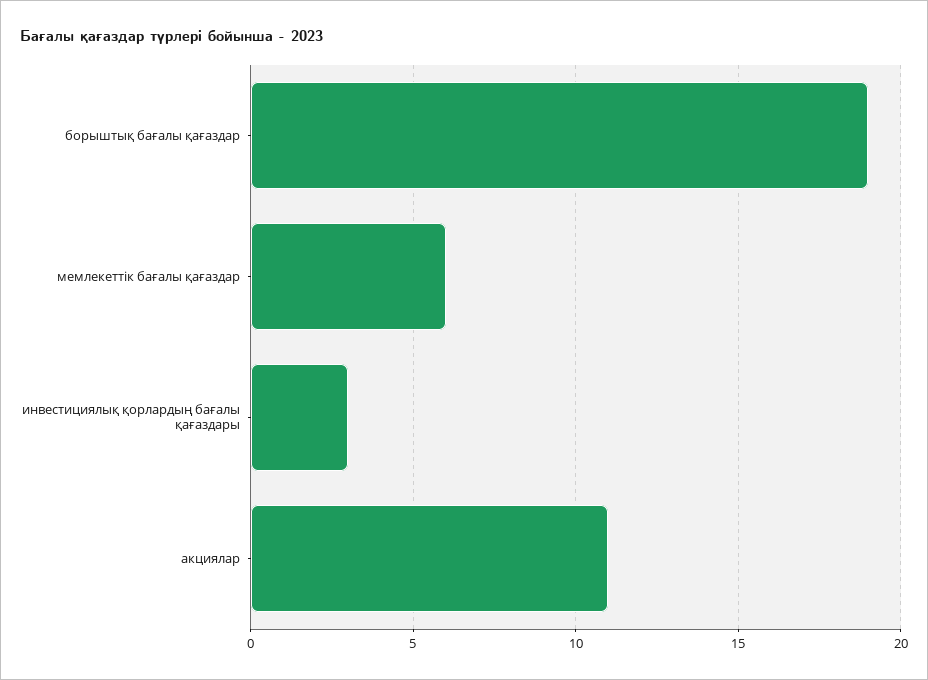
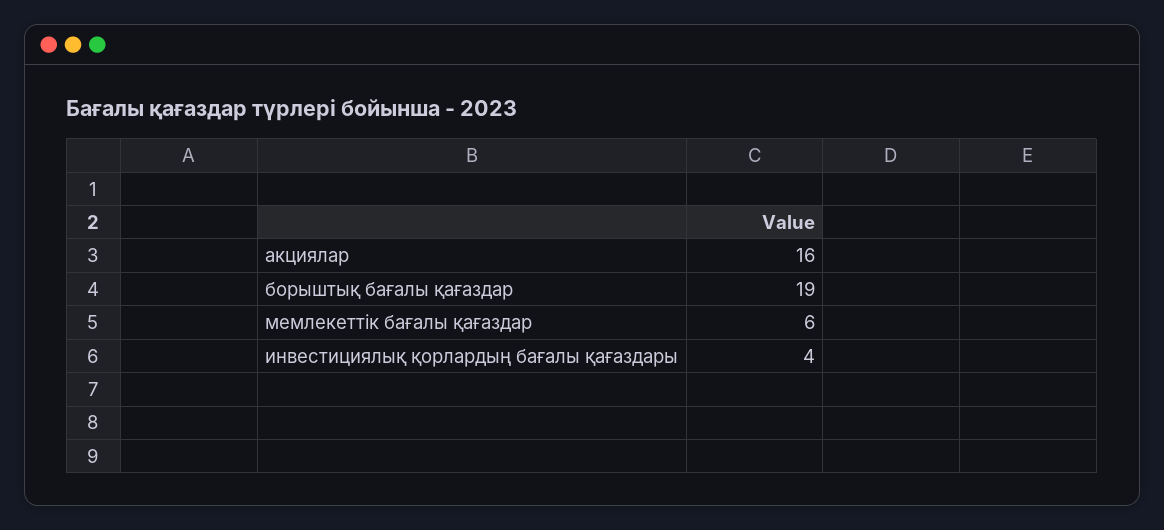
  {
    "борыштық бағалы қағаздар": 19,
    "мемлекеттік бағалы қағаздар": 6,
-   "инвестициялық қорлардың бағалы қағаздары": 3,
+   "инвестициялық қорлардың бағалы қағаздары": 4,
-   "акциялар": 11
+   "акциялар": 16
  }

